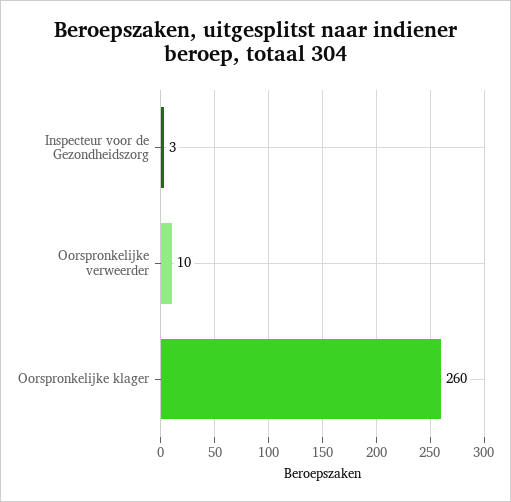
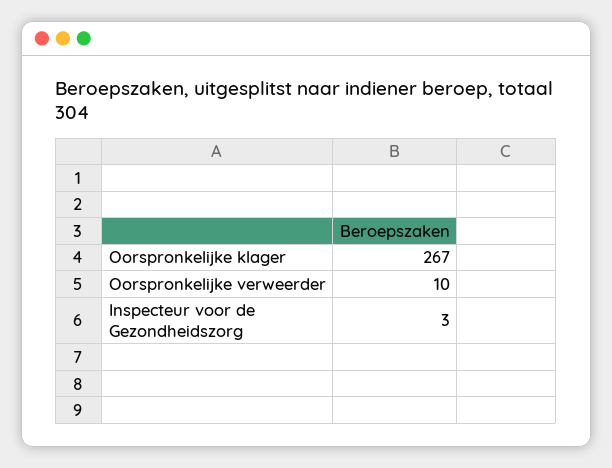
  {
    "Inspecteur voor de Gezondheidszorg": 3,
    "Oorspronkelijke verweerder": 10,
-   "Oorspronkelijke klager": 260
+   "Oorspronkelijke klager": 267
  }

